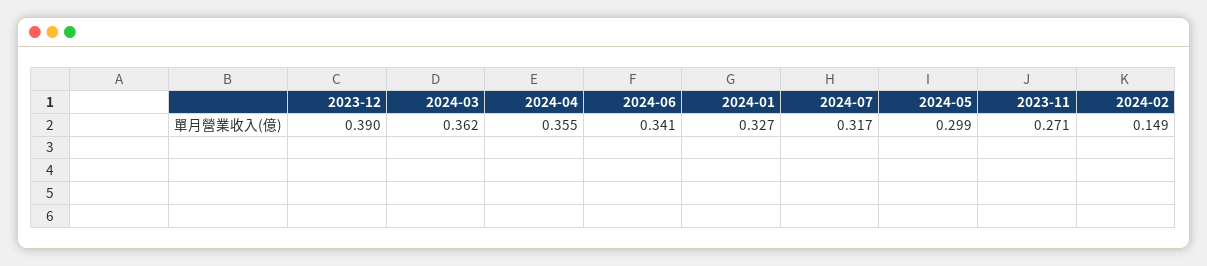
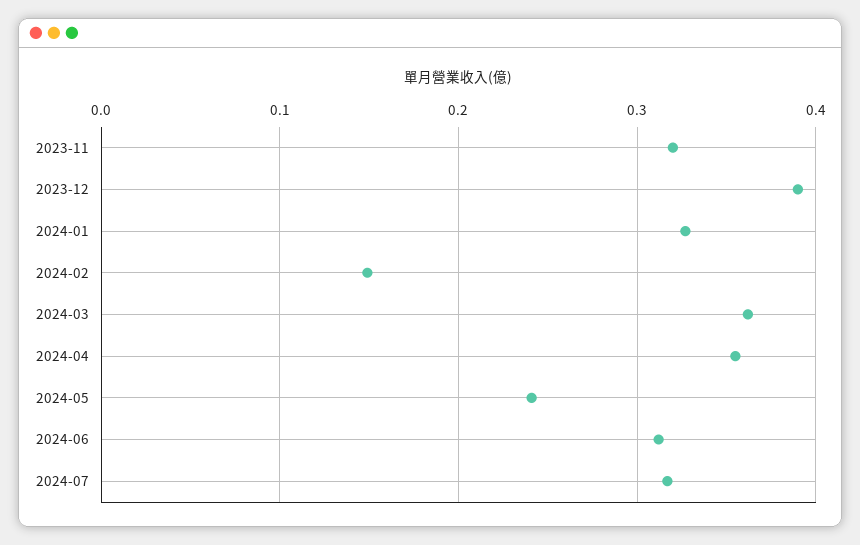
  {
    "2023-12": 0.39,
    "2024-03": 0.362,
    "2024-04": 0.355,
-   "2024-06": 0.341,
+   "2024-06": 0.31,
    "2024-01": 0.327,
    "2024-07": 0.317,
-   "2024-05": 0.299,
+   "2024-05": 0.24,
-   "2023-11": 0.271,
+   "2023-11": 0.32,
    "2024-02": 0.149
  }

